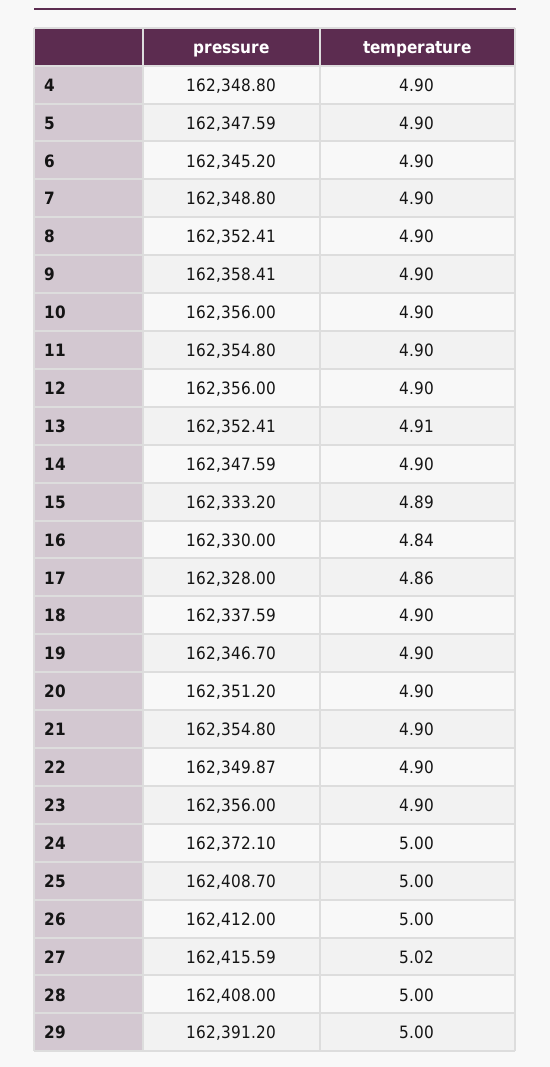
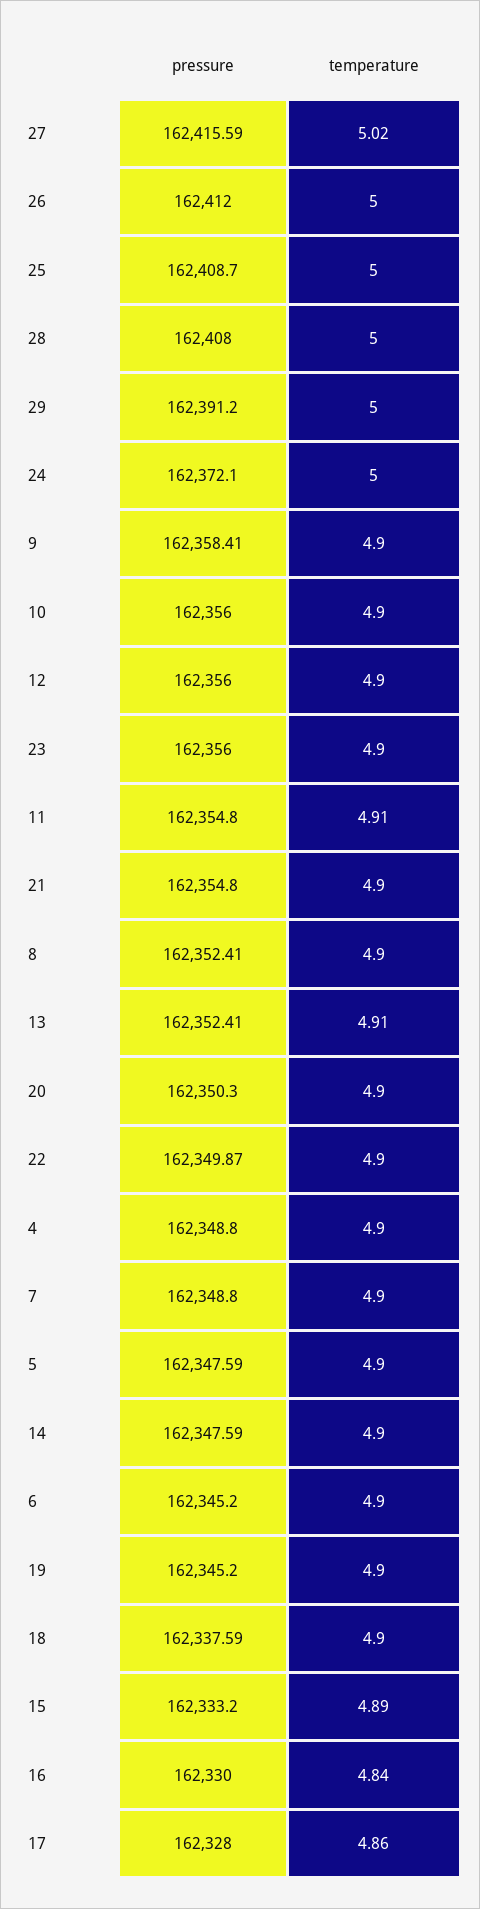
  {
    "pressure": {
      "4": 162348.8,
      "5": 162347.59,
      "6": 162345.2,
      "7": 162348.8,
      "8": 162352.41,
      "9": 162358.41,
      "10": 162356,
      "11": 162354.8,
      "12": 162356,
      "13": 162352.41,
      "14": 162347.59,
      "15": 162333.2,
      "16": 162330,
      "17": 162328,
      "18": 162337.59,
-     "19": 162346.7,
+     "19": 162345.2,
-     "20": 162351.2,
+     "20": 162350.3,
      "21": 162354.8,
      "22": 162349.87,
      "23": 162356,
      "24": 162372.1,
      "25": 162408.7,
      "26": 162412,
      "27": 162415.59,
      "28": 162408,
      "29": 162391.2
    },
    "temperature": {
      "4": 4.9,
      "5": 4.9,
      "6": 4.9,
      "7": 4.9,
      "8": 4.9,
      "9": 4.9,
      "10": 4.9,
-     "11": 4.9,
+     "11": 4.91,
      "12": 4.9,
      "13": 4.91,
      "14": 4.9,
      "15": 4.89,
      "16": 4.84,
      "17": 4.86,
      "18": 4.9,
      "19": 4.9,
      "20": 4.9,
      "21": 4.9,
      "22": 4.9,
      "23": 4.9,
      "24": 5,
      "25": 5,
      "26": 5,
      "27": 5.02,
      "28": 5,
      "29": 5
    }
  }

